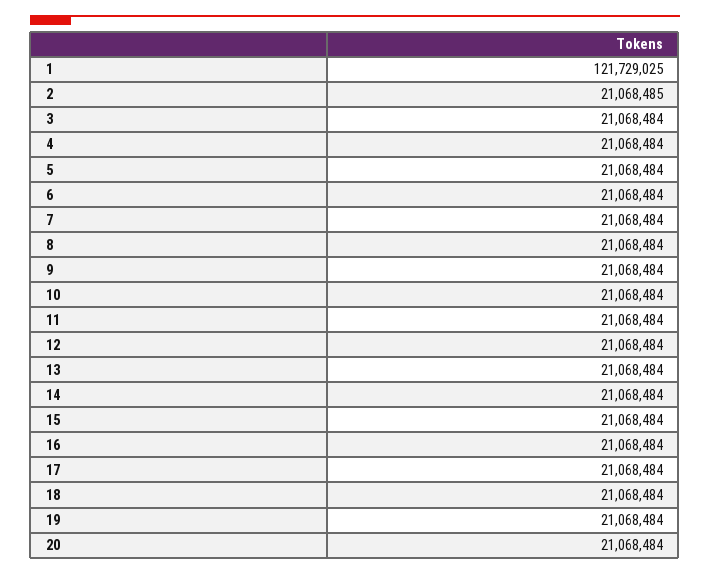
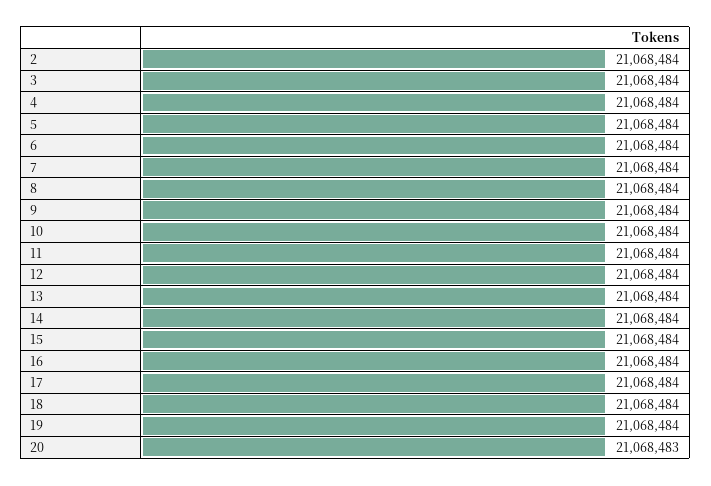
  {
-   "1": 121729025,
-   "2": 21068485,
+   "2": 21068484,
    "3": 21068484,
    "4": 21068484,
    "5": 21068484,
    "6": 21068484,
    "7": 21068484,
    "8": 21068484,
    "9": 21068484,
    "10": 21068484,
    "11": 21068484,
    "12": 21068484,
    "13": 21068484,
    "14": 21068484,
    "15": 21068484,
    "16": 21068484,
    "17": 21068484,
    "18": 21068484,
    "19": 21068484,
-   "20": 21068484
+   "20": 21068483
  }

